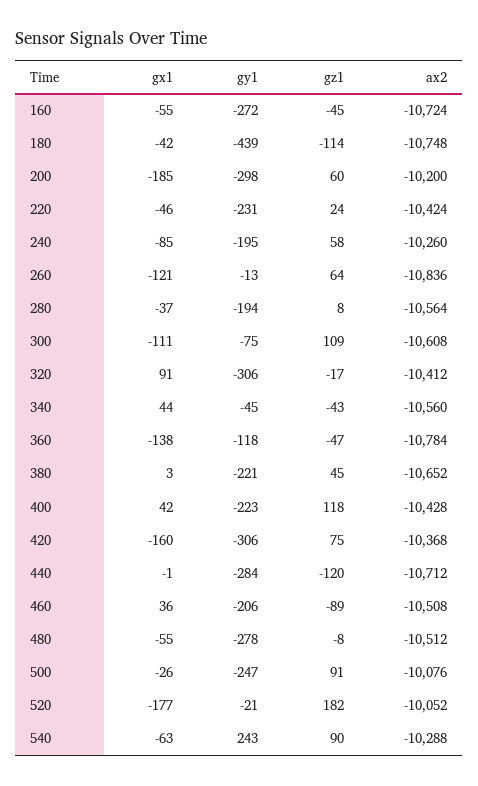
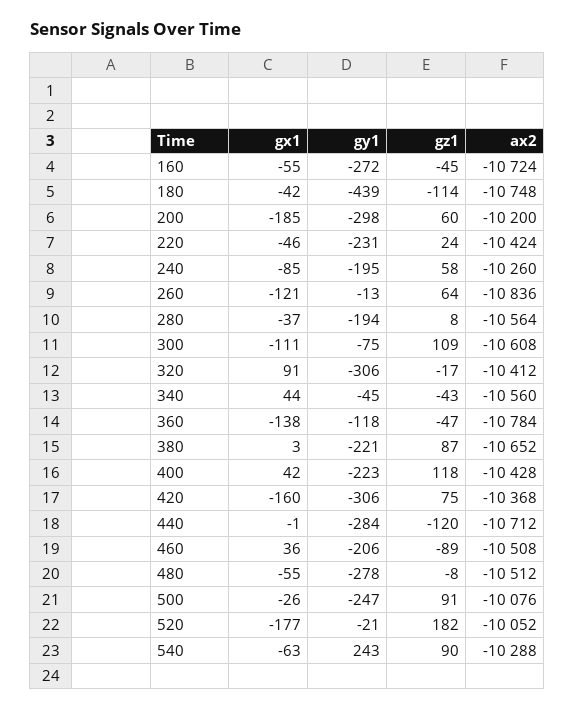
  {
    "gx1": {
      "160": -55,
      "180": -42,
      "200": -185,
      "220": -46,
      "240": -85,
      "260": -121,
      "280": -37,
      "300": -111,
      "320": 91,
      "340": 44,
      "360": -138,
      "380": 3,
      "400": 42,
      "420": -160,
      "440": -1,
      "460": 36,
      "480": -55,
      "500": -26,
      "520": -177,
      "540": -63
    },
    "gy1": {
      "160": -272,
      "180": -439,
      "200": -298,
      "220": -231,
      "240": -195,
      "260": -13,
      "280": -194,
      "300": -75,
      "320": -306,
      "340": -45,
      "360": -118,
      "380": -221,
      "400": -223,
      "420": -306,
      "440": -284,
      "460": -206,
      "480": -278,
      "500": -247,
      "520": -21,
      "540": 243
    },
    "gz1": {
      "160": -45,
      "180": -114,
      "200": 60,
      "220": 24,
      "240": 58,
      "260": 64,
      "280": 8,
      "300": 109,
      "320": -17,
      "340": -43,
      "360": -47,
-     "380": 45,
+     "380": 87,
      "400": 118,
      "420": 75,
      "440": -120,
      "460": -89,
      "480": -8,
      "500": 91,
      "520": 182,
      "540": 90
    },
    "ax2": {
      "160": -10724,
      "180": -10748,
      "200": -10200,
      "220": -10424,
      "240": -10260,
      "260": -10836,
      "280": -10564,
      "300": -10608,
      "320": -10412,
      "340": -10560,
      "360": -10784,
      "380": -10652,
      "400": -10428,
      "420": -10368,
      "440": -10712,
      "460": -10508,
      "480": -10512,
      "500": -10076,
      "520": -10052,
      "540": -10288
    }
  }

